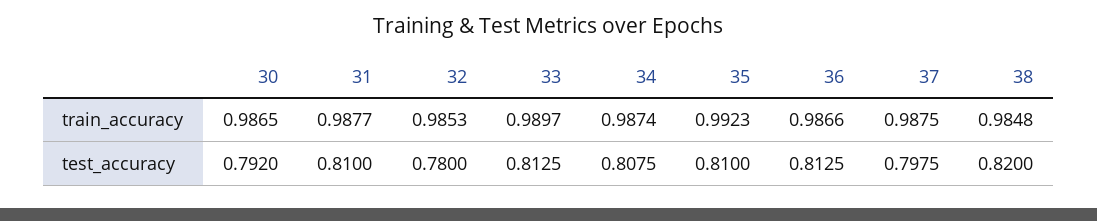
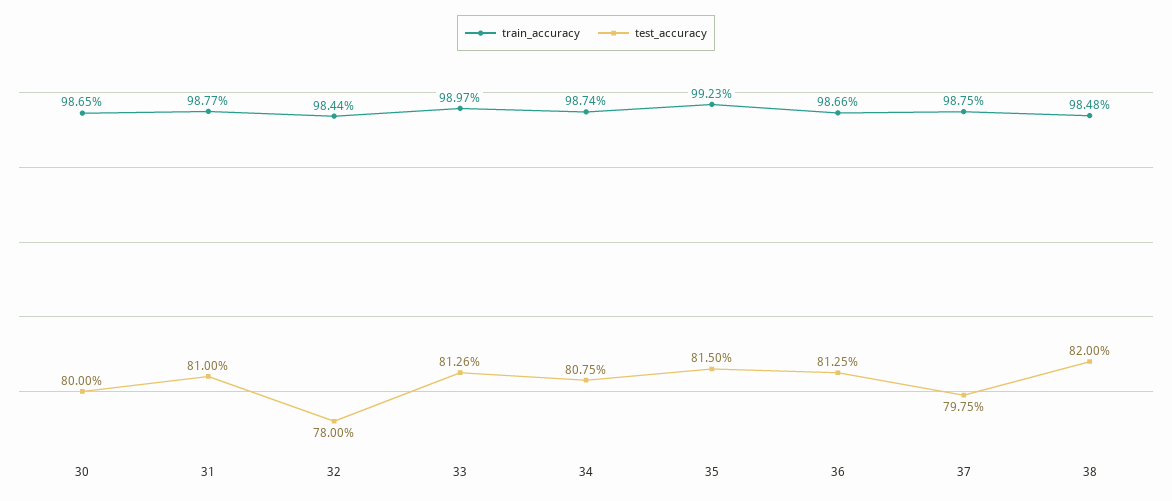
  {
    "train_accuracy": {
      "30": 0.9865,
      "31": 0.9877,
-     "32": 0.9853,
+     "32": 0.9844,
      "33": 0.9897,
      "34": 0.9874,
      "35": 0.9923,
      "36": 0.9866,
      "37": 0.9875,
      "38": 0.9848
    },
    "test_accuracy": {
-     "30": 0.792,
+     "30": 0.8,
      "31": 0.81,
      "32": 0.78,
-     "33": 0.8125,
+     "33": 0.8126,
      "34": 0.8075,
-     "35": 0.81,
+     "35": 0.815,
      "36": 0.8125,
      "37": 0.7975,
      "38": 0.82
    }
  }

